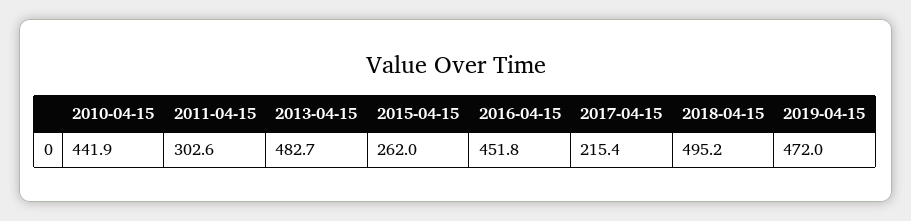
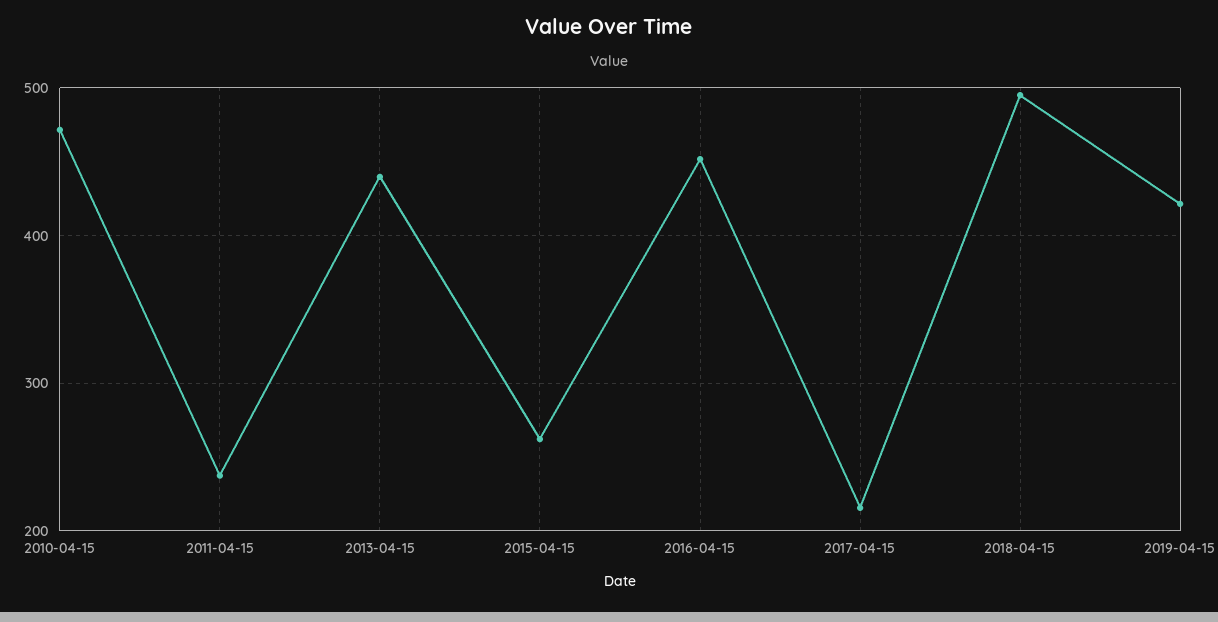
  {
-   "2010-04-15": 441.9,
+   "2010-04-15": 470,
-   "2011-04-15": 302.6,
+   "2011-04-15": 240,
-   "2013-04-15": 482.7,
+   "2013-04-15": 440,
    "2015-04-15": 262,
    "2016-04-15": 451.8,
    "2017-04-15": 215.4,
    "2018-04-15": 495.2,
-   "2019-04-15": 472
+   "2019-04-15": 420
  }

